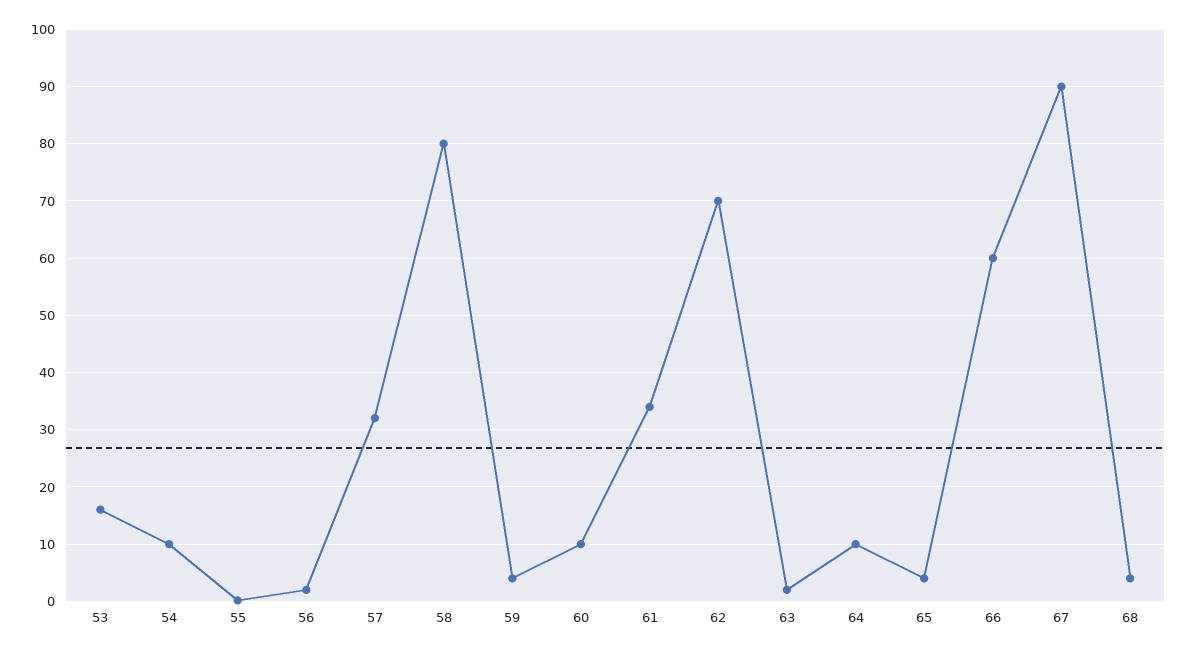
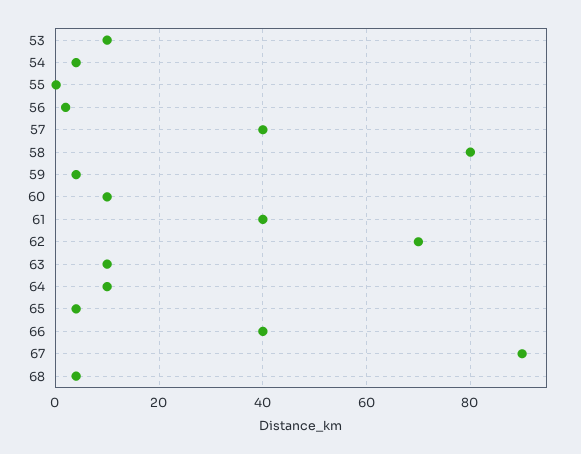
  {
-   "53": 16,
+   "53": 10,
-   "54": 10,
+   "54": 4,
    "55": 0,
    "56": 2,
-   "57": 32,
+   "57": 40,
    "58": 80,
    "59": 4,
    "60": 10,
-   "61": 34,
+   "61": 40,
    "62": 70,
-   "63": 2,
+   "63": 10,
    "64": 10,
    "65": 4,
-   "66": 60,
+   "66": 40,
    "67": 90,
    "68": 4
  }

